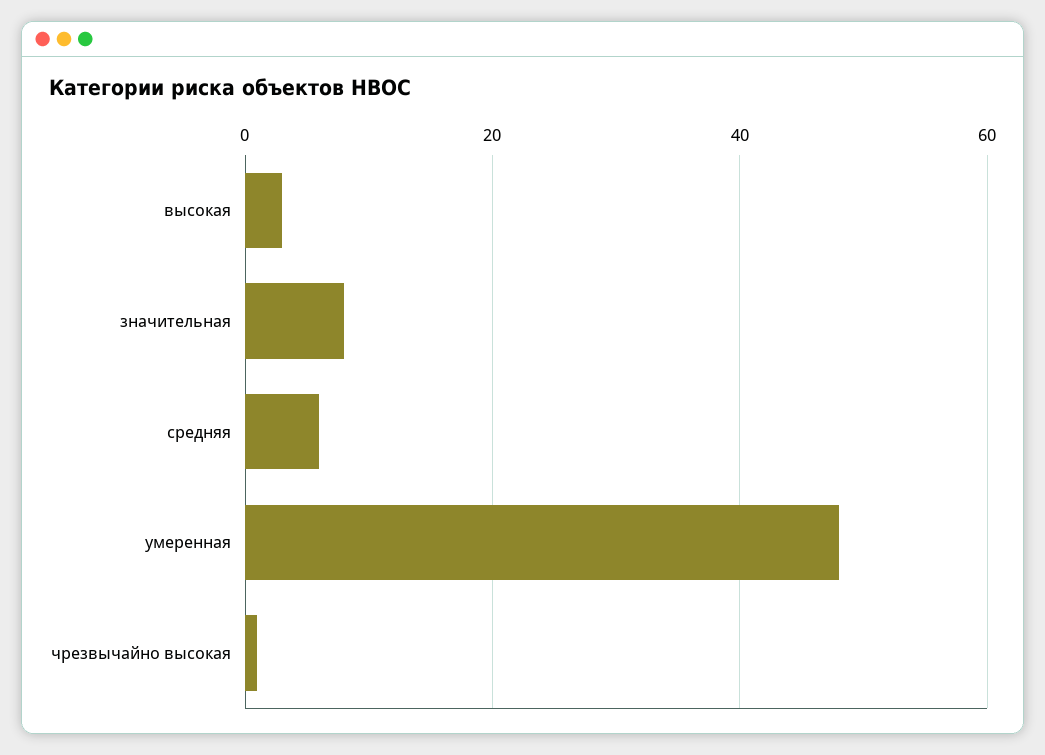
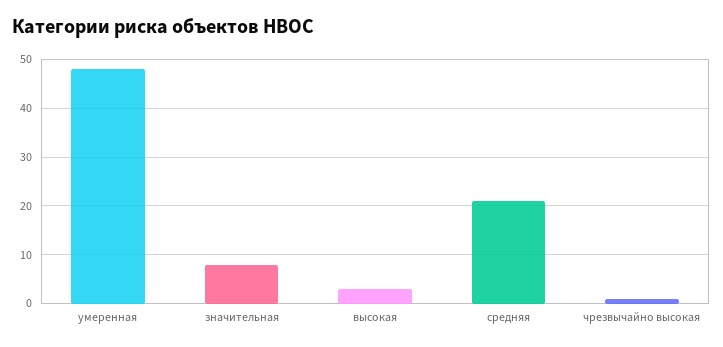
  {
    "высокая": 5,
    "значительная": 10,
-   "средняя": 5,
+   "средняя": 20,
    "умеренная": 50,
    "чрезвычайно высокая": 0
  }

